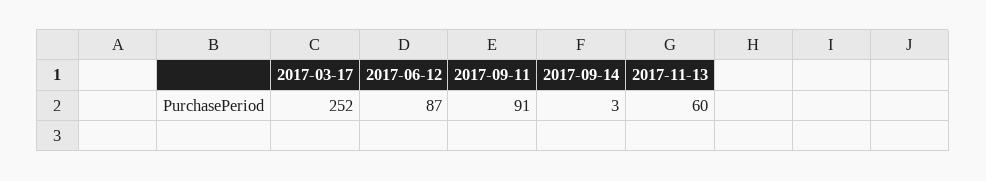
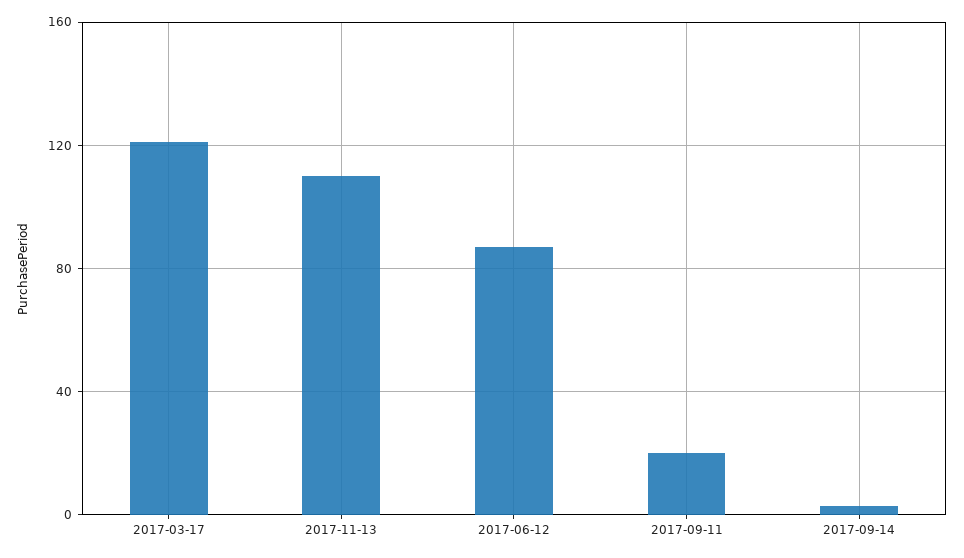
  {
-   "2017-03-17": 252,
+   "2017-03-17": 120,
    "2017-06-12": 87,
-   "2017-09-11": 91,
+   "2017-09-11": 20,
    "2017-09-14": 3,
-   "2017-11-13": 60
+   "2017-11-13": 110
  }

